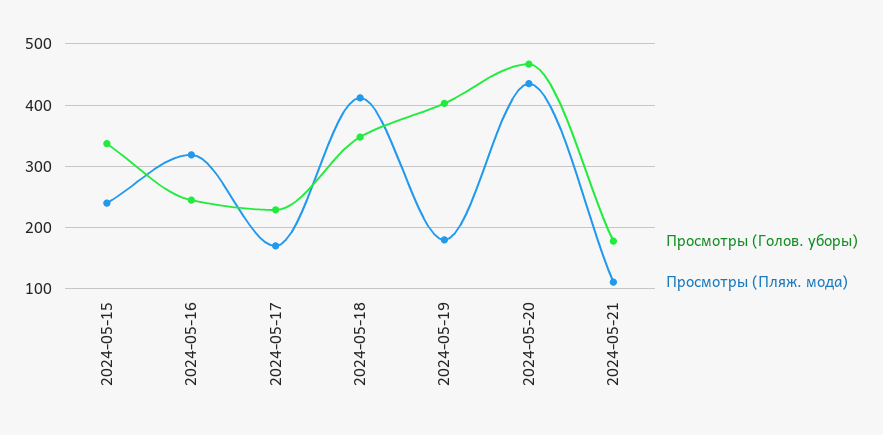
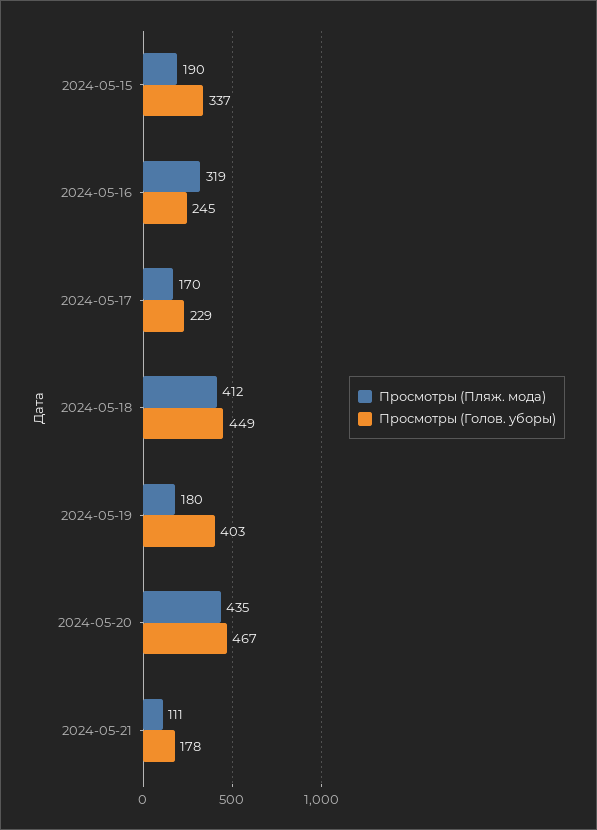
  {
    "Просмотры (Голов. уборы)": {
      "2024-05-15": 337,
      "2024-05-16": 245,
      "2024-05-17": 229,
-     "2024-05-18": 350,
+     "2024-05-18": 449,
      "2024-05-19": 403,
      "2024-05-20": 467,
      "2024-05-21": 178
    },
    "Просмотры (Пляж. мода)": {
-     "2024-05-15": 240,
+     "2024-05-15": 190,
      "2024-05-16": 319,
      "2024-05-17": 170,
      "2024-05-18": 412,
      "2024-05-19": 180,
      "2024-05-20": 435,
      "2024-05-21": 111
    }
  }

